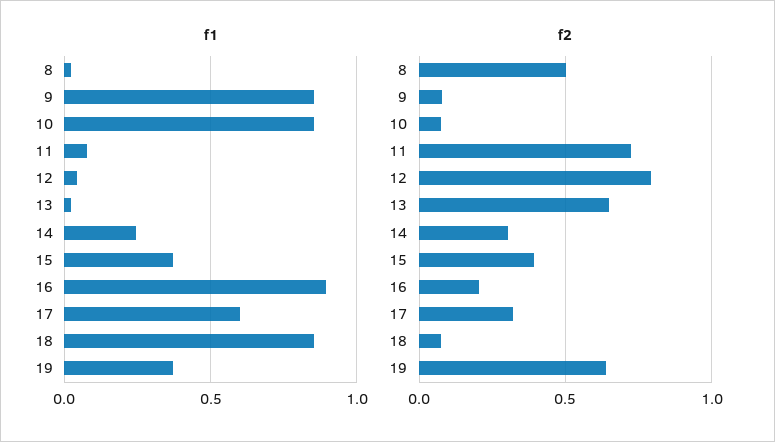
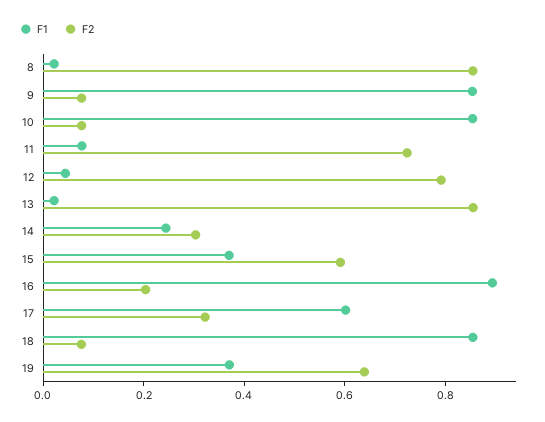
  {
    "f1": {
      "8": 0,
      "9": 0.85,
      "10": 0.85,
      "11": 0.1,
      "12": 0.05,
      "13": 0,
      "14": 0.25,
      "15": 0.35,
      "16": 0.9,
      "17": 0.6,
      "18": 0.85,
      "19": 0.35
    },
    "f2": {
-     "8": 0.5,
+     "8": 0.85,
      "9": 0.1,
      "10": 0.1,
      "11": 0.7,
      "12": 0.8,
-     "13": 0.65,
+     "13": 0.85,
      "14": 0.3,
-     "15": 0.4,
+     "15": 0.6,
      "16": 0.2,
      "17": 0.3,
      "18": 0.1,
      "19": 0.65
    }
  }

